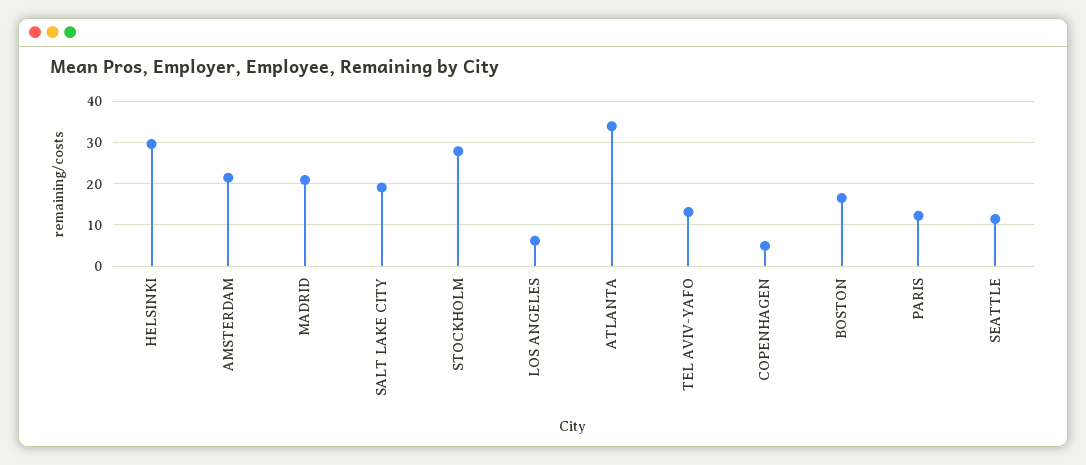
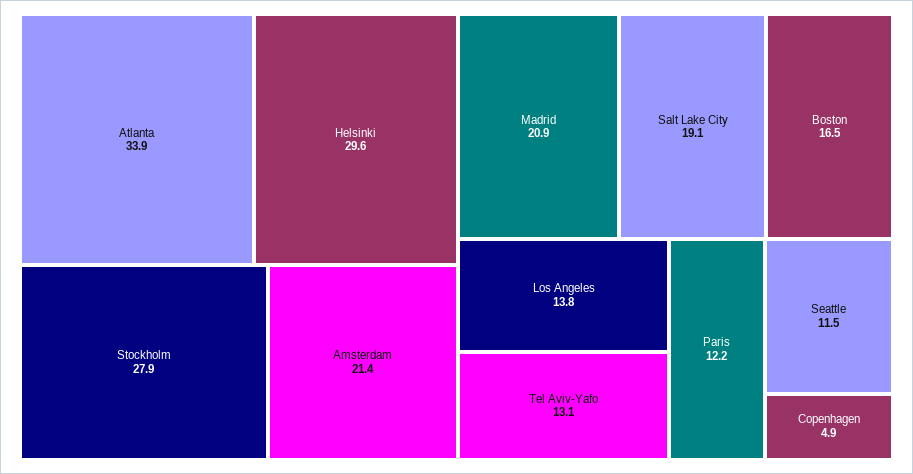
  {
    "HELSINKI": 29.6,
    "AMSTERDAM": 21.4,
    "MADRID": 20.9,
    "SALT LAKE CITY": 19.1,
    "STOCKHOLM": 27.9,
-   "LOS ANGELES": 6,
+   "LOS ANGELES": 13.8,
    "ATLANTA": 33.9,
    "TEL AVIV-YAFO": 13.1,
    "COPENHAGEN": 4.9,
    "BOSTON": 16.5,
    "PARIS": 12.2,
    "SEATTLE": 11.5
  }

